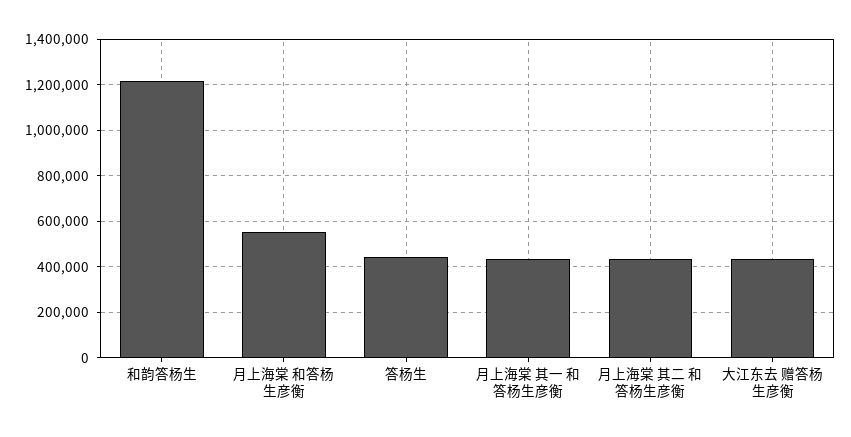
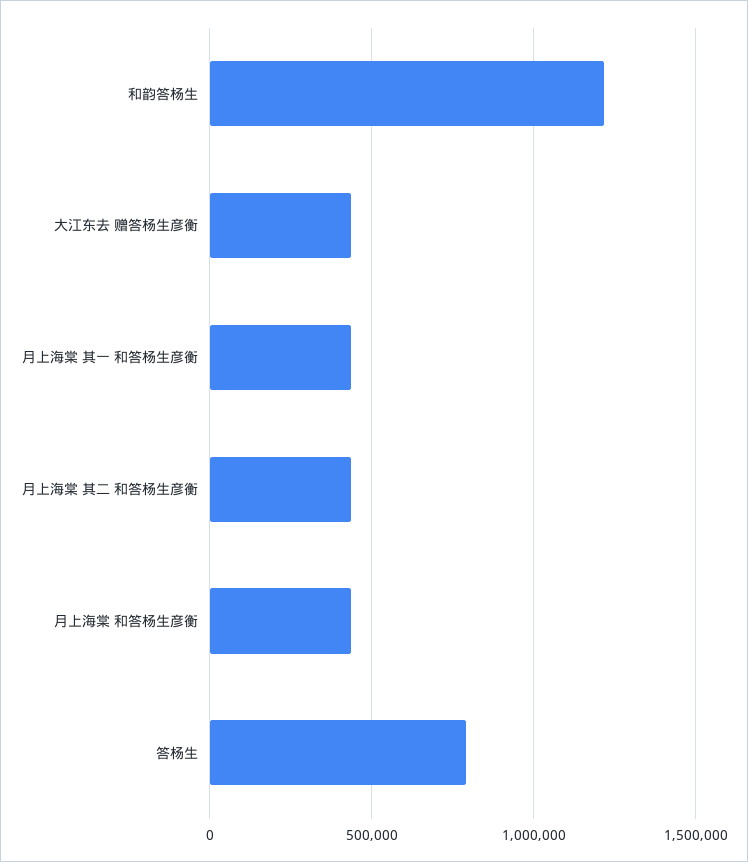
  {
    "和韵答杨生": 1200000,
-   "月上海棠 和答杨生彦衡": 550000,
+   "月上海棠 和答杨生彦衡": 450000,
-   "答杨生": 450000,
+   "答杨生": 800000,
    "月上海棠 其一 和答杨生彦衡": 450000,
    "月上海棠 其二 和答杨生彦衡": 450000,
    "大江东去 赠答杨生彦衡": 450000
  }

